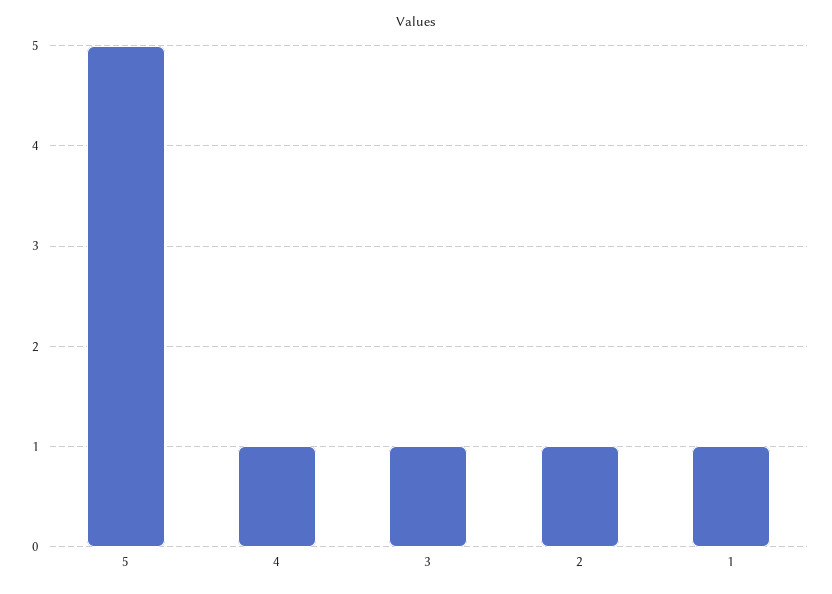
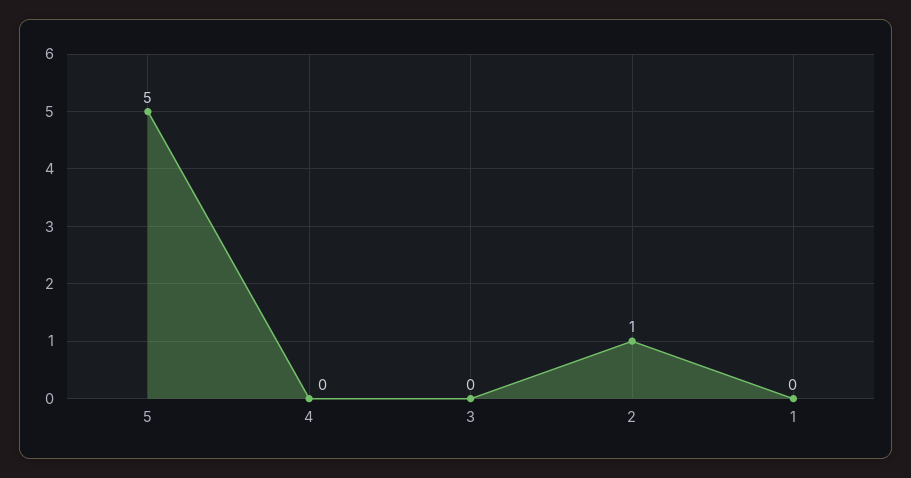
  {
    "5": 5,
-   "4": 1,
+   "4": 0,
-   "3": 1,
+   "3": 0,
    "2": 1,
-   "1": 1
+   "1": 0
  }

